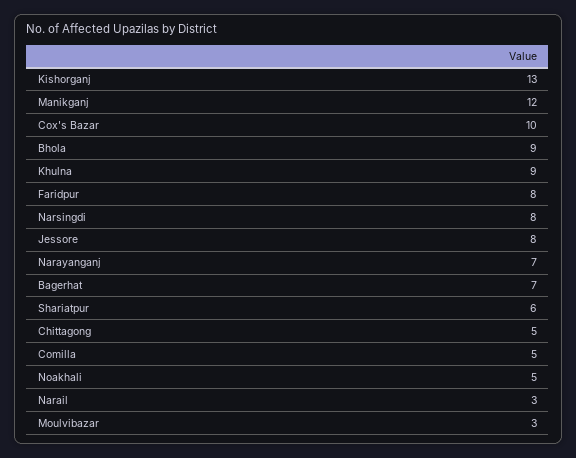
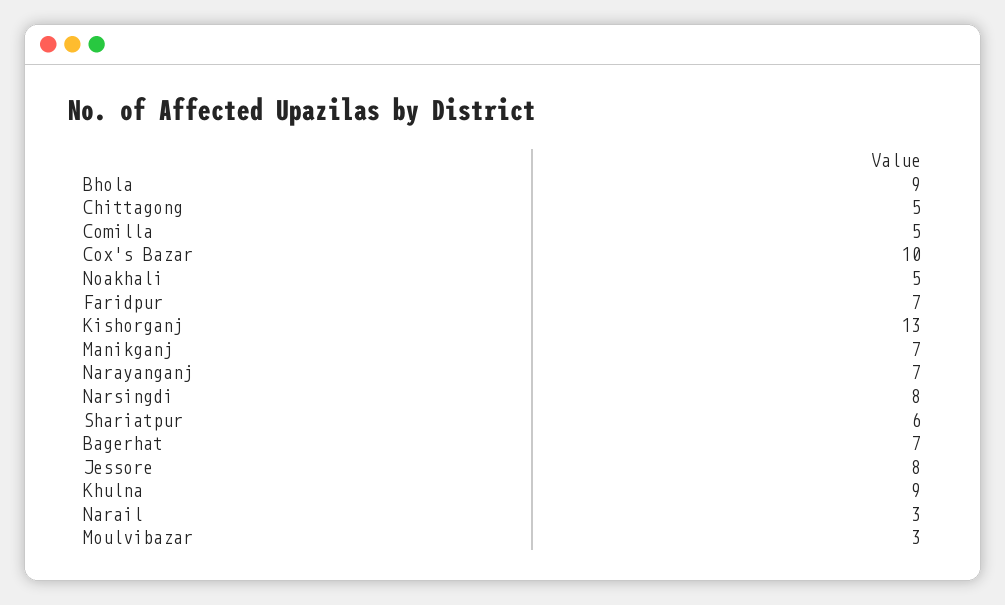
  {
    "Kishorganj": 13,
-   "Manikganj": 12,
+   "Manikganj": 7,
    "Cox's Bazar": 10,
    "Bhola": 9,
    "Khulna": 9,
-   "Faridpur": 8,
+   "Faridpur": 7,
    "Narsingdi": 8,
    "Jessore": 8,
    "Narayanganj": 7,
    "Bagerhat": 7,
    "Shariatpur": 6,
    "Chittagong": 5,
    "Comilla": 5,
    "Noakhali": 5,
    "Narail": 3,
    "Moulvibazar": 3
  }

